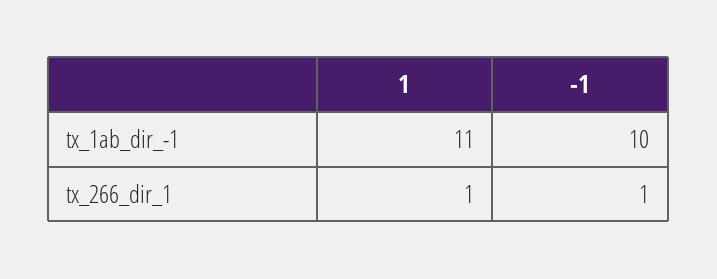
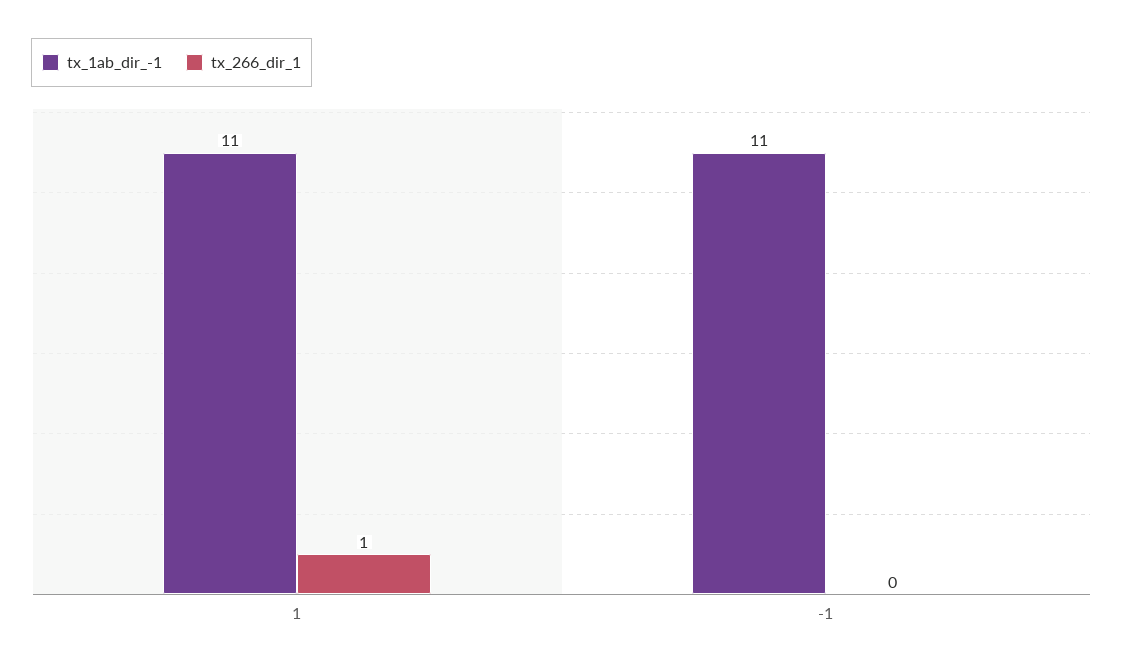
  {
    "tx_1ab_dir_-1": {
      "1": 11,
-     "-1": 10
+     "-1": 11
    },
    "tx_266_dir_1": {
      "1": 1,
-     "-1": 1
+     "-1": 0
    }
  }

